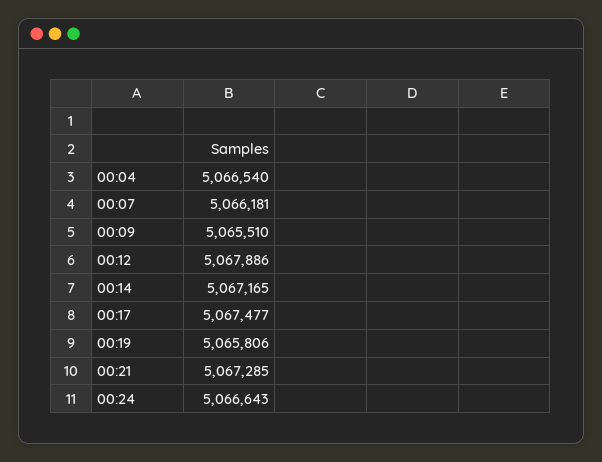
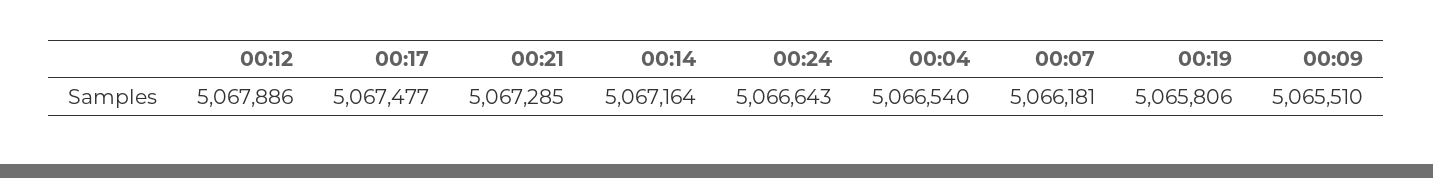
  {
    "00:04": 5066540,
    "00:07": 5066181,
    "00:09": 5065510,
    "00:12": 5067886,
-   "00:14": 5067165,
+   "00:14": 5067164,
    "00:17": 5067477,
    "00:19": 5065806,
    "00:21": 5067285,
    "00:24": 5066643
  }

